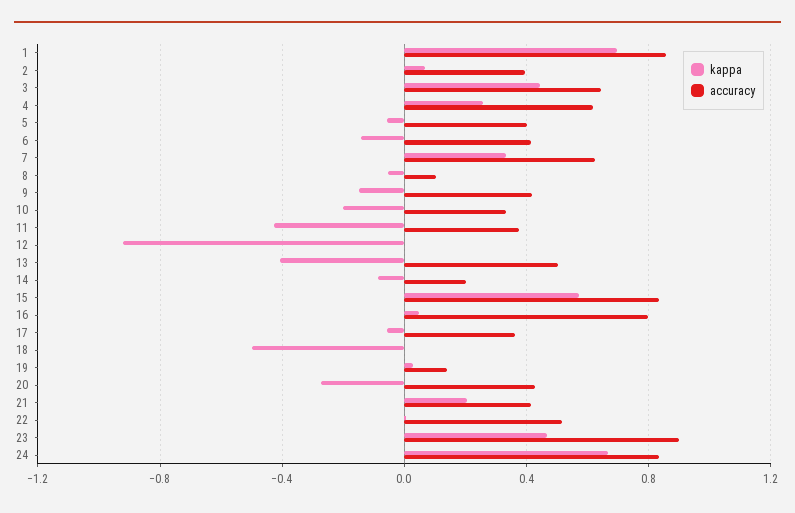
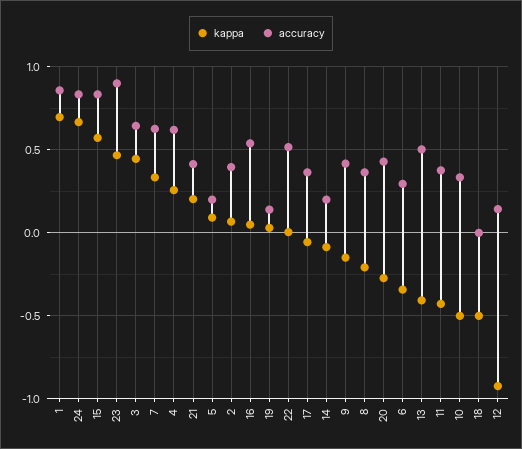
  {
    "kappa": {
      "1": 0.7,
      "2": 0.05,
      "3": 0.45,
      "4": 0.25,
-     "5": -0.05,
+     "5": 0.1,
-     "6": -0.15,
+     "6": -0.35,
      "7": 0.35,
-     "8": -0.05,
+     "8": -0.2,
      "9": -0.15,
-     "10": -0.2,
+     "10": -0.5,
      "11": -0.45,
      "12": -0.9,
      "13": -0.4,
      "14": -0.1,
      "15": 0.55,
      "16": 0.05,
      "17": -0.05,
      "18": -0.5,
      "19": 0.05,
      "20": -0.25,
      "21": 0.2,
      "22": 0,
      "23": 0.45,
      "24": 0.65
    },
    "accuracy": {
      "1": 0.85,
      "2": 0.4,
      "3": 0.65,
      "4": 0.6,
-     "5": 0.4,
+     "5": 0.2,
-     "6": 0.4,
+     "6": 0.3,
      "7": 0.65,
-     "8": 0.1,
+     "8": 0.35,
      "9": 0.4,
      "10": 0.35,
      "11": 0.4,
-     "12": 0,
+     "12": 0.15,
      "13": 0.5,
      "14": 0.2,
      "15": 0.85,
-     "16": 0.8,
+     "16": 0.55,
      "17": 0.35,
      "18": 0,
      "19": 0.15,
      "20": 0.45,
      "21": 0.4,
      "22": 0.5,
      "23": 0.9,
      "24": 0.85
    }
  }

